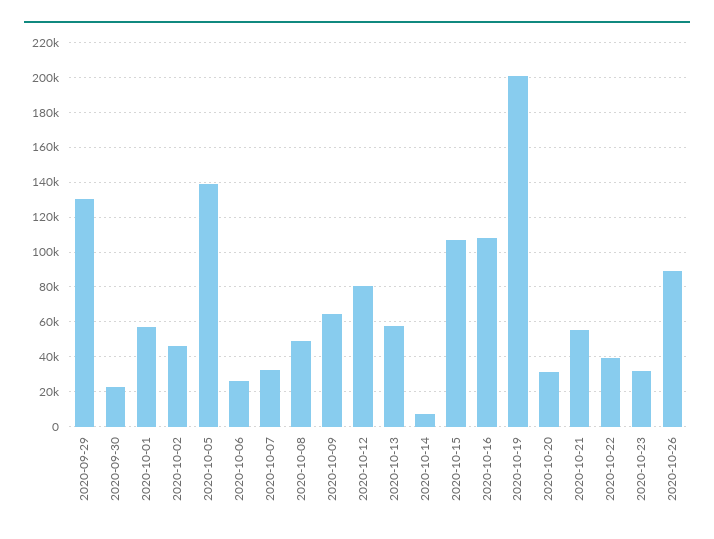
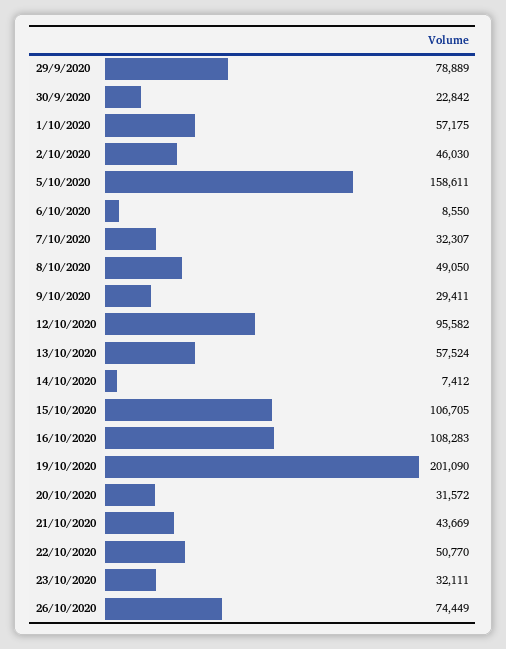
  {
-   "2020-09-29": 130000,
+   "2020-09-29": 78889,
    "2020-09-30": 22842,
    "2020-10-01": 57175,
    "2020-10-02": 46030,
-   "2020-10-05": 140000,
+   "2020-10-05": 158611,
-   "2020-10-06": 25000,
+   "2020-10-06": 8550,
    "2020-10-07": 32307,
    "2020-10-08": 49050,
-   "2020-10-09": 65000,
+   "2020-10-09": 29411,
-   "2020-10-12": 80000,
+   "2020-10-12": 95582,
    "2020-10-13": 57524,
    "2020-10-14": 7412,
    "2020-10-15": 106705,
    "2020-10-16": 108283,
    "2020-10-19": 201090,
    "2020-10-20": 31572,
-   "2020-10-21": 55000,
+   "2020-10-21": 43669,
-   "2020-10-22": 40000,
+   "2020-10-22": 50770,
    "2020-10-23": 32111,
-   "2020-10-26": 90000
+   "2020-10-26": 74449
  }

